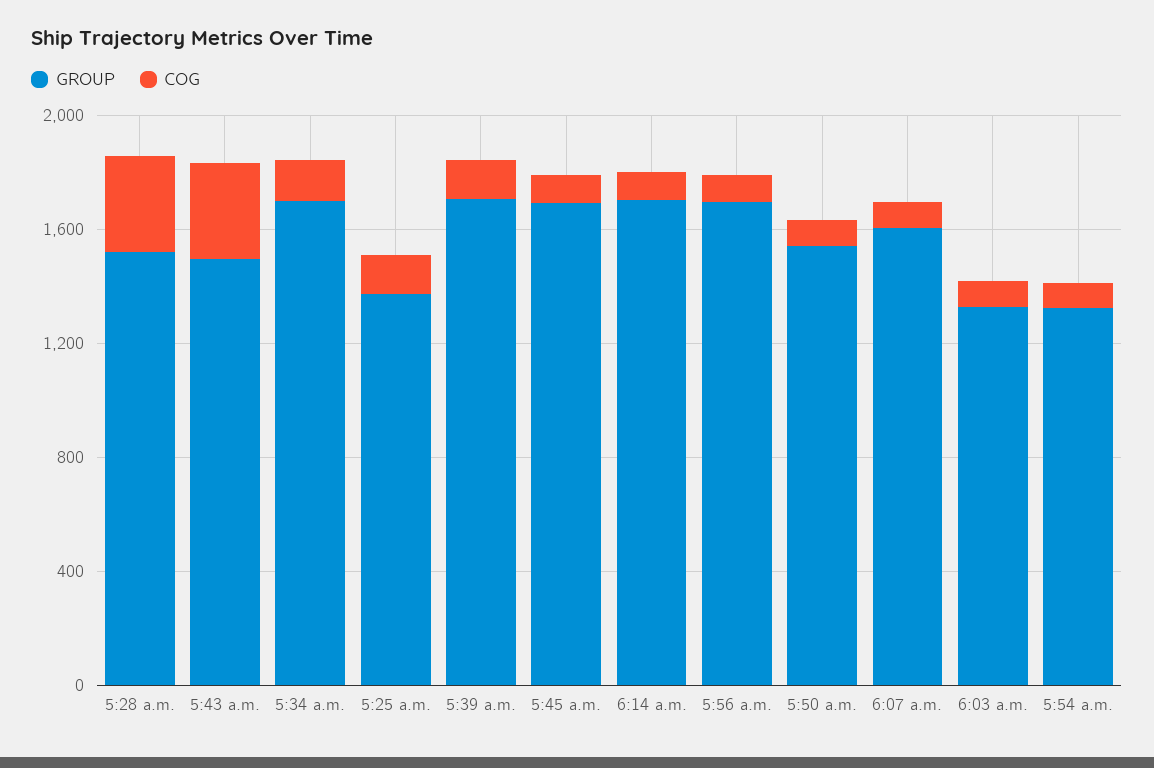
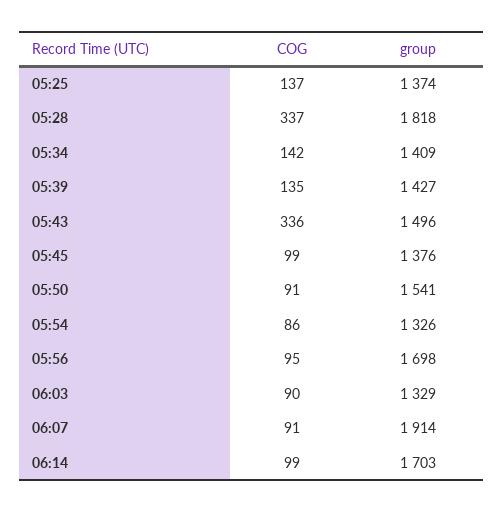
  {
    "GROUP": {
-     "5:28 a.m.": 1500,
+     "5:28 a.m.": 1818,
      "5:43 a.m.": 1496,
-     "5:34 a.m.": 1700,
+     "5:34 a.m.": 1409,
      "5:25 a.m.": 1374,
-     "5:39 a.m.": 1700,
+     "5:39 a.m.": 1427,
-     "5:45 a.m.": 1700,
+     "5:45 a.m.": 1376,
      "6:14 a.m.": 1703,
      "5:56 a.m.": 1698,
      "5:50 a.m.": 1541,
-     "6:07 a.m.": 1600,
+     "6:07 a.m.": 1914,
      "6:03 a.m.": 1329,
      "5:54 a.m.": 1326
    },
    "COG": {
      "5:28 a.m.": 337,
      "5:43 a.m.": 336,
      "5:34 a.m.": 142,
      "5:25 a.m.": 137,
      "5:39 a.m.": 135,
      "5:45 a.m.": 99,
      "6:14 a.m.": 99,
      "5:56 a.m.": 95,
      "5:50 a.m.": 91,
      "6:07 a.m.": 91,
      "6:03 a.m.": 90,
      "5:54 a.m.": 86
    }
  }

